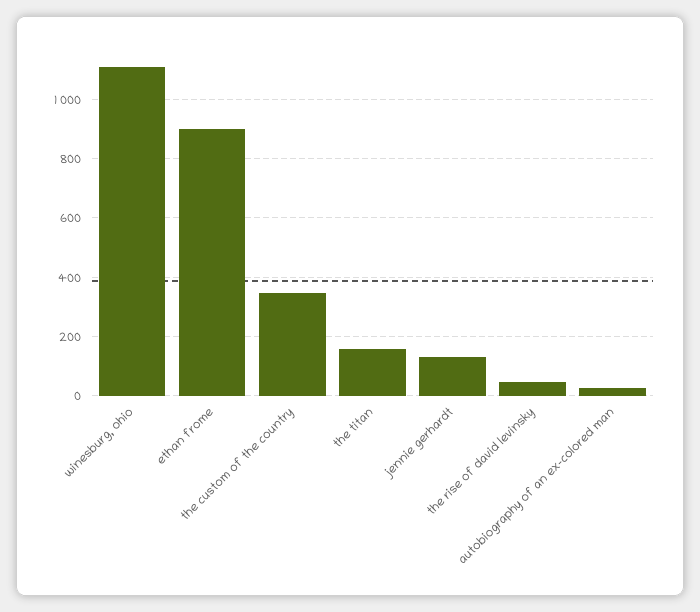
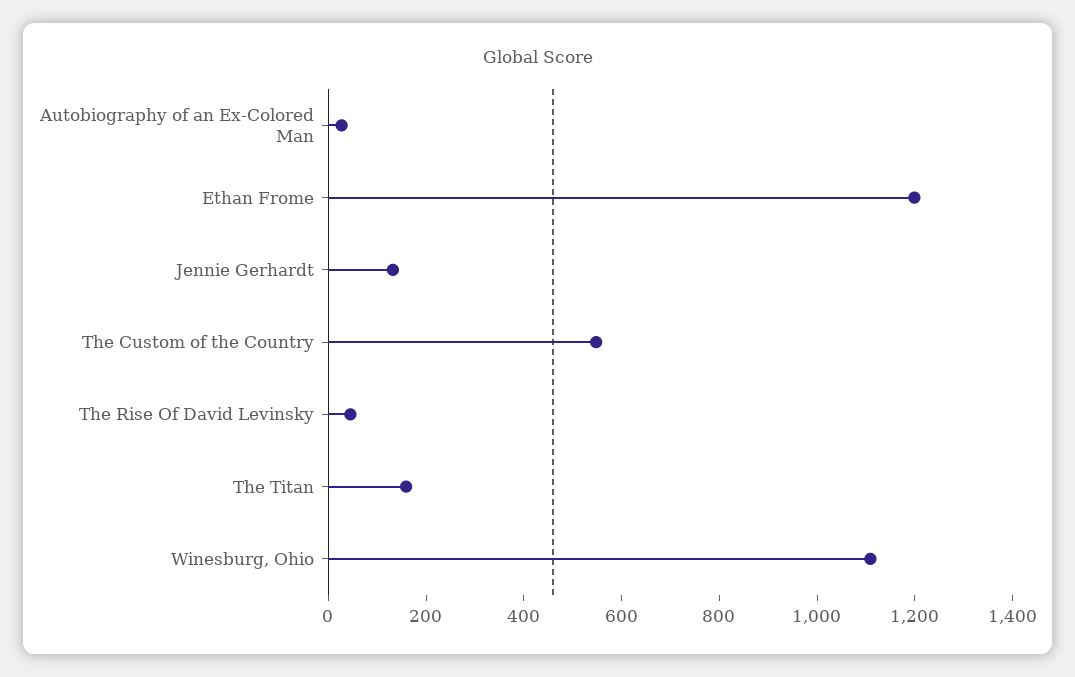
  {
    "winesburg, ohio": 1100,
-   "ethan frome": 900,
+   "ethan frome": 1200,
-   "the custom of the country": 350,
+   "the custom of the country": 550,
    "the titan": 150,
    "jennie gerhardt": 125,
    "the rise of david levinsky": 50,
    "autobiography of an ex-colored man": 25
  }

